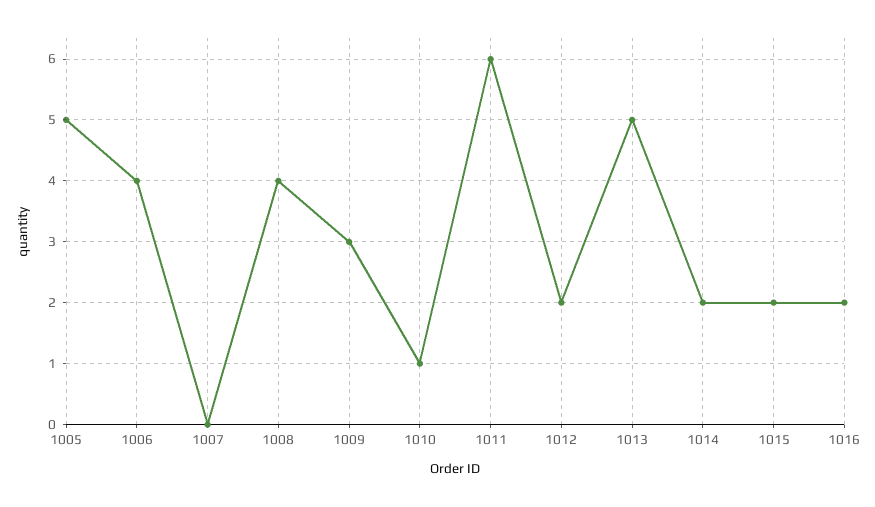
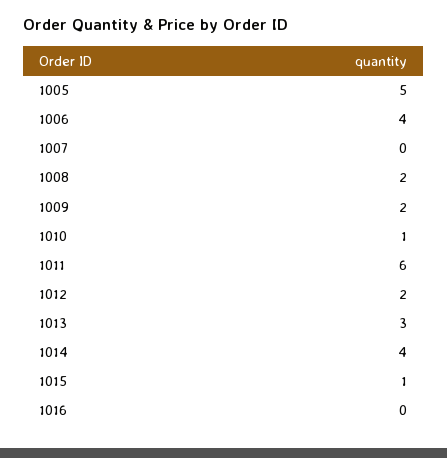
  {
    "1005": 5,
    "1006": 4,
    "1007": 0,
-   "1008": 4,
+   "1008": 2,
-   "1009": 3,
+   "1009": 2,
    "1010": 1,
    "1011": 6,
    "1012": 2,
-   "1013": 5,
+   "1013": 3,
-   "1014": 2,
+   "1014": 4,
-   "1015": 2,
+   "1015": 1,
-   "1016": 2
+   "1016": 0
  }

